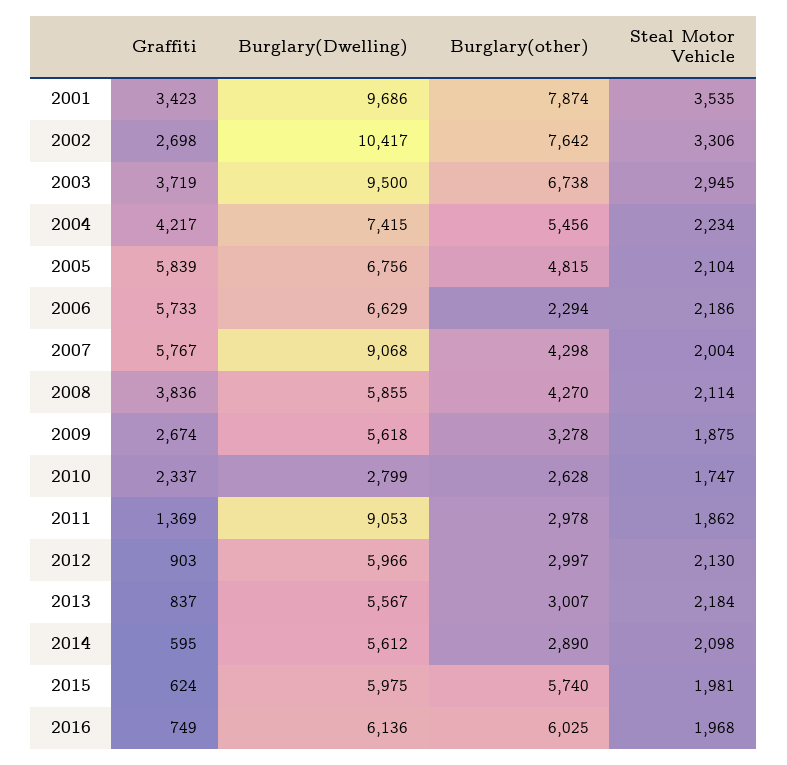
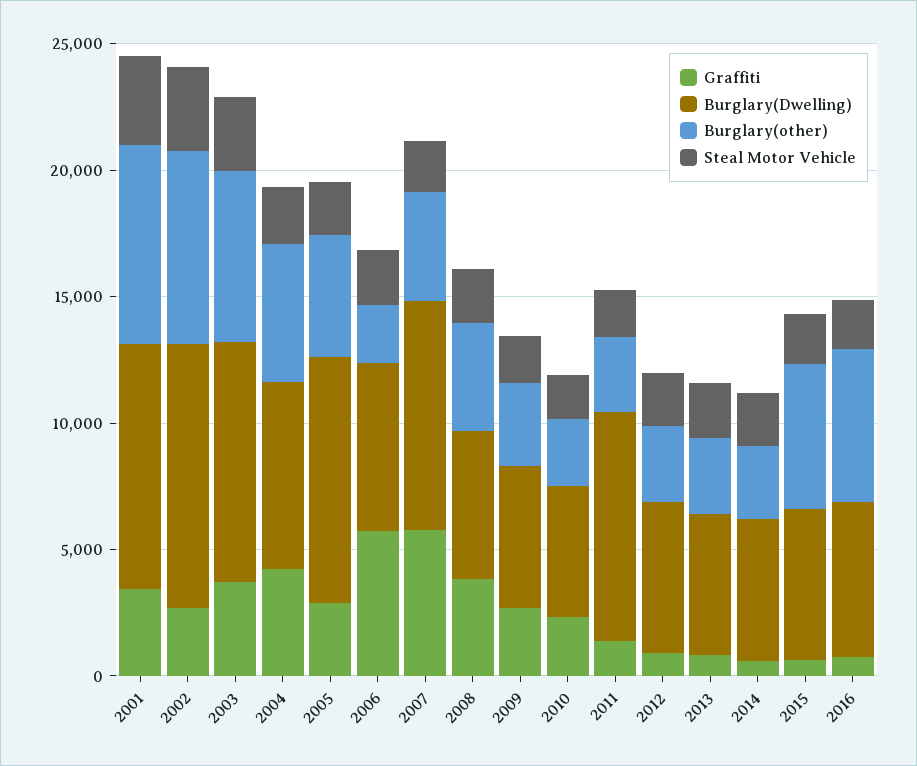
  {
    "Graffiti": {
      "2001": 3423,
      "2002": 2698,
      "2003": 3719,
      "2004": 4217,
-     "2005": 5839,
+     "2005": 3000,
      "2006": 5733,
      "2007": 5767,
      "2008": 3836,
      "2009": 2674,
      "2010": 2337,
      "2011": 1369,
      "2012": 903,
      "2013": 837,
      "2014": 595,
      "2015": 624,
      "2016": 749
    },
    "Burglary(Dwelling)": {
      "2001": 9686,
      "2002": 10417,
      "2003": 9500,
      "2004": 7415,
-     "2005": 6756,
+     "2005": 10000,
      "2006": 6629,
      "2007": 9068,
      "2008": 5855,
      "2009": 5618,
-     "2010": 2799,
+     "2010": 5000,
      "2011": 9053,
      "2012": 5966,
      "2013": 5567,
      "2014": 5612,
      "2015": 5975,
      "2016": 6136
    },
    "Burglary(other)": {
      "2001": 7874,
      "2002": 7642,
      "2003": 6738,
      "2004": 5456,
      "2005": 4815,
      "2006": 2294,
      "2007": 4298,
      "2008": 4270,
      "2009": 3278,
      "2010": 2628,
      "2011": 2978,
      "2012": 2997,
      "2013": 3007,
      "2014": 2890,
      "2015": 5740,
      "2016": 6025
    },
    "Steal Motor Vehicle": {
      "2001": 3535,
      "2002": 3306,
      "2003": 2945,
      "2004": 2234,
      "2005": 2104,
      "2006": 2186,
      "2007": 2004,
      "2008": 2114,
      "2009": 1875,
      "2010": 1747,
      "2011": 1862,
      "2012": 2130,
      "2013": 2184,
      "2014": 2098,
      "2015": 1981,
      "2016": 1968
    }
  }

